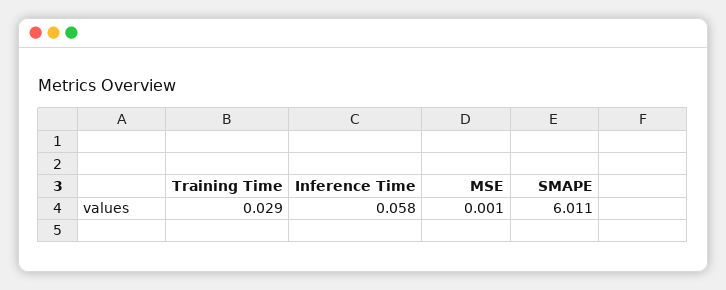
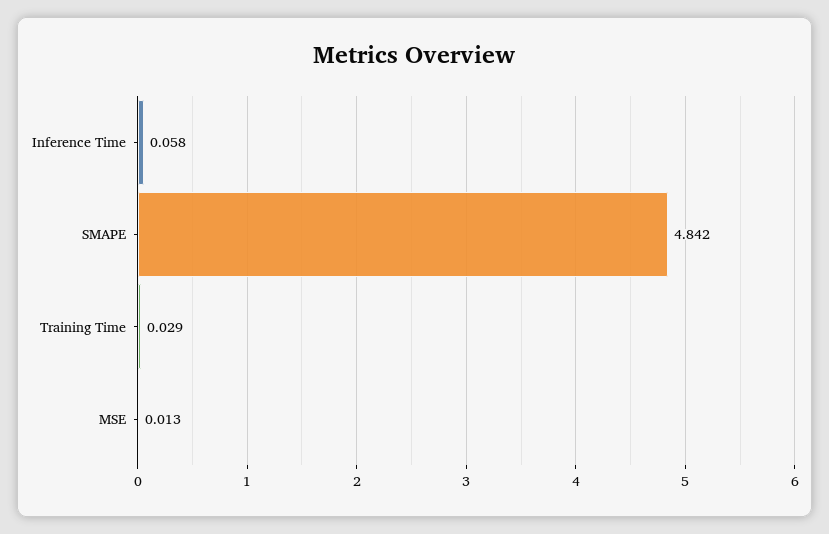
  {
    "Training Time": 0.029,
    "Inference Time": 0.058,
-   "MSE": 0.001,
+   "MSE": 0.013,
-   "SMAPE": 6.011
+   "SMAPE": 4.842
  }

